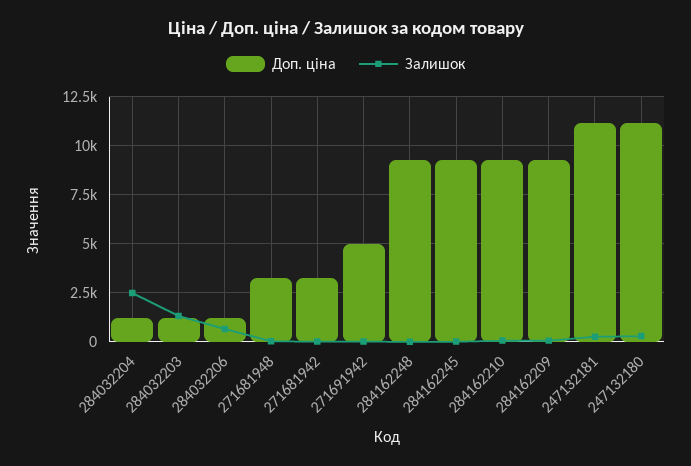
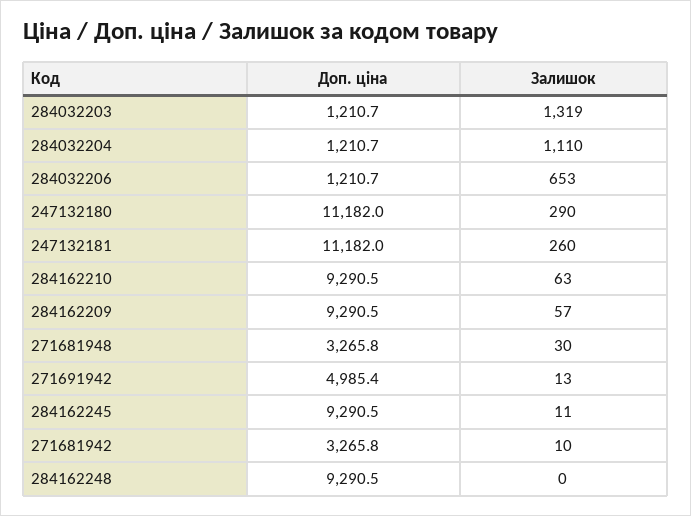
  {
    "Доп. ціна": {
      "284032204": 1210.7,
      "284032203": 1210.7,
      "284032206": 1210.7,
      "271681948": 3265.8,
      "271681942": 3265.8,
      "271691942": 4985.4,
      "284162248": 9290.5,
      "284162245": 9290.5,
      "284162210": 9290.5,
      "284162209": 9290.5,
      "247132181": 11182,
      "247132180": 11182
    },
    "Залишок": {
-     "284032204": 2500,
+     "284032204": 1110,
      "284032203": 1319,
      "284032206": 653,
      "271681948": 30,
      "271681942": 10,
      "271691942": 13,
      "284162248": 0,
      "284162245": 11,
      "284162210": 63,
      "284162209": 57,
      "247132181": 260,
      "247132180": 290
    }
  }

